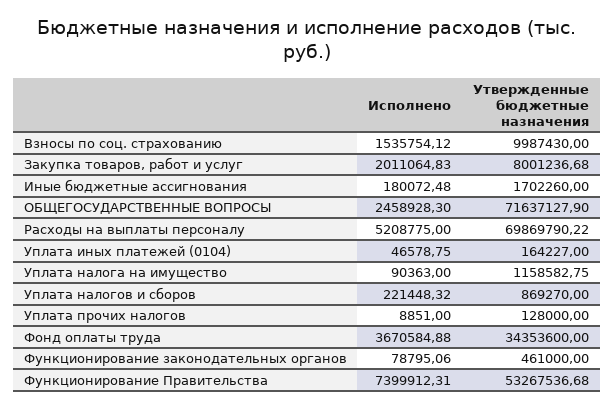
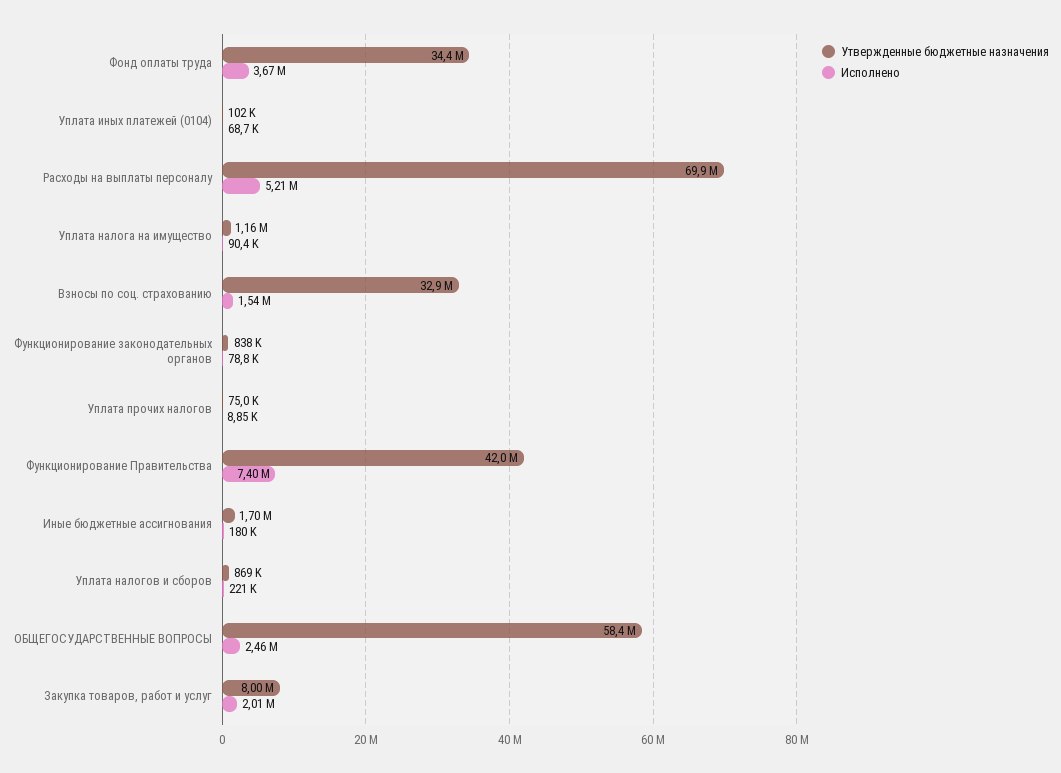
  {
    "Исполнено": {
      "Взносы по соц. страхованию": 1535754.12,
      "Закупка товаров, работ и услуг": 2011064.83,
      "Иные бюджетные ассигнования": 180072.48,
      "ОБЩЕГОСУДАРСТВЕННЫЕ ВОПРОСЫ": 2458928.3,
      "Расходы на выплаты персоналу": 5208775,
-     "Уплата иных платежей (0104)": 46578.75,
+     "Уплата иных платежей (0104)": 68700,
      "Уплата налога на имущество": 90363,
      "Уплата налогов и сборов": 221448.32,
      "Уплата прочих налогов": 8851,
      "Фонд оплаты труда": 3670584.88,
      "Функционирование законодательных органов": 78795.06,
      "Функционирование Правительства": 7399912.31
    },
    "Утвержденные бюджетные назначения": {
-     "Взносы по соц. страхованию": 9987430,
+     "Взносы по соц. страхованию": 32900000,
      "Закупка товаров, работ и услуг": 8001236.68,
      "Иные бюджетные ассигнования": 1702260,
-     "ОБЩЕГОСУДАРСТВЕННЫЕ ВОПРОСЫ": 71637127.9,
+     "ОБЩЕГОСУДАРСТВЕННЫЕ ВОПРОСЫ": 58400000,
      "Расходы на выплаты персоналу": 69869790.22,
-     "Уплата иных платежей (0104)": 164227,
+     "Уплата иных платежей (0104)": 102000,
      "Уплата налога на имущество": 1158582.75,
      "Уплата налогов и сборов": 869270,
-     "Уплата прочих налогов": 128000,
+     "Уплата прочих налогов": 75000,
      "Фонд оплаты труда": 34353600,
-     "Функционирование законодательных органов": 461000,
+     "Функционирование законодательных органов": 838000,
-     "Функционирование Правительства": 53267536.68
+     "Функционирование Правительства": 42000000
    }
  }

